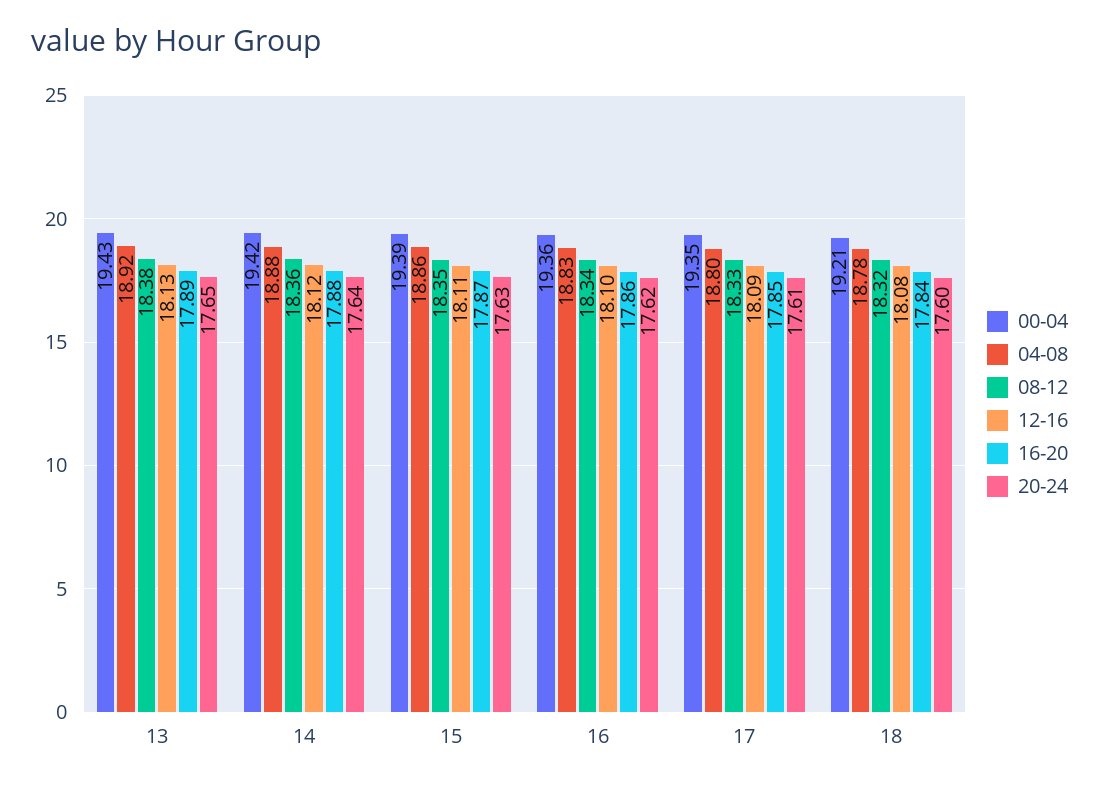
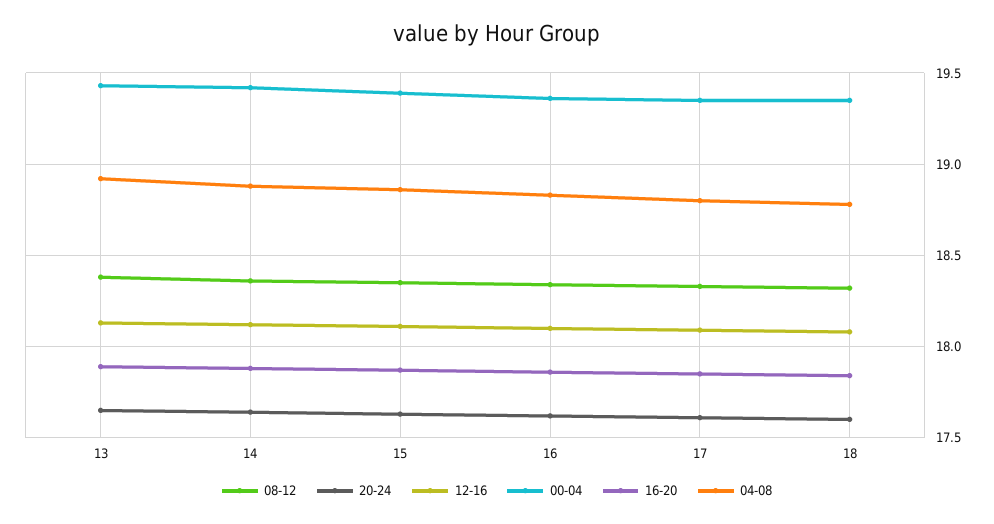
  {
    "00-04": {
      "13": 19.43,
      "14": 19.42,
      "15": 19.39,
      "16": 19.36,
      "17": 19.35,
-     "18": 19.21
+     "18": 19.35
    },
    "04-08": {
      "13": 18.92,
      "14": 18.88,
      "15": 18.86,
      "16": 18.83,
      "17": 18.8,
      "18": 18.78
    },
    "08-12": {
      "13": 18.38,
      "14": 18.36,
      "15": 18.35,
      "16": 18.34,
      "17": 18.33,
      "18": 18.32
    },
    "12-16": {
      "13": 18.13,
      "14": 18.12,
      "15": 18.11,
      "16": 18.1,
      "17": 18.09,
      "18": 18.08
    },
    "16-20": {
      "13": 17.89,
      "14": 17.88,
      "15": 17.87,
      "16": 17.86,
      "17": 17.85,
      "18": 17.84
    },
    "20-24": {
      "13": 17.65,
      "14": 17.64,
      "15": 17.63,
      "16": 17.62,
      "17": 17.61,
      "18": 17.6
    }
  }

